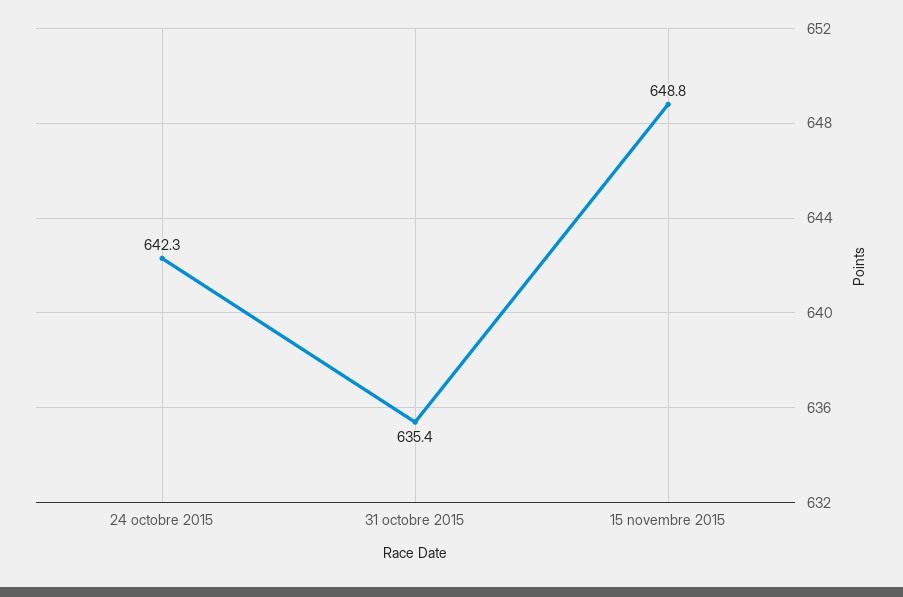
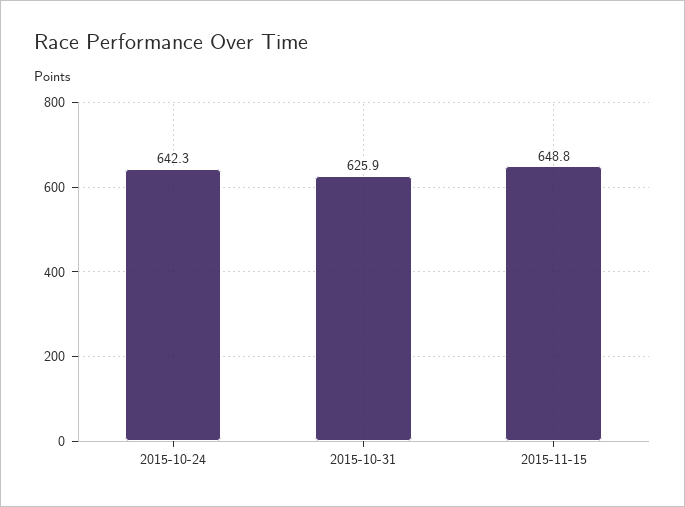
  {
    "24 octobre 2015": 642.3,
-   "31 octobre 2015": 635.4,
+   "31 octobre 2015": 625.9,
    "15 novembre 2015": 648.8
  }

